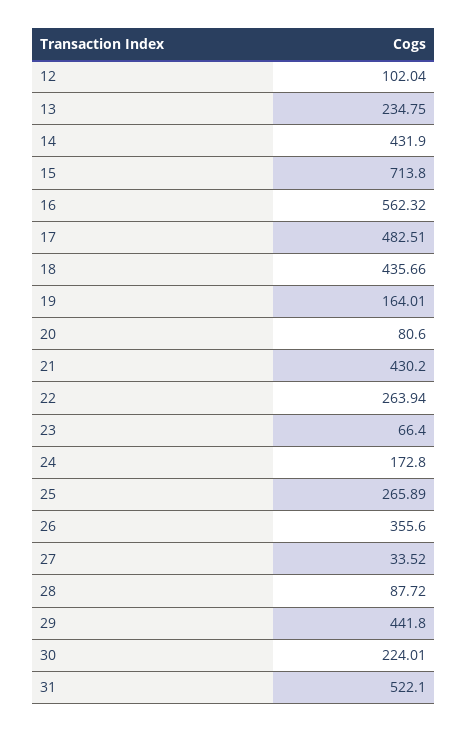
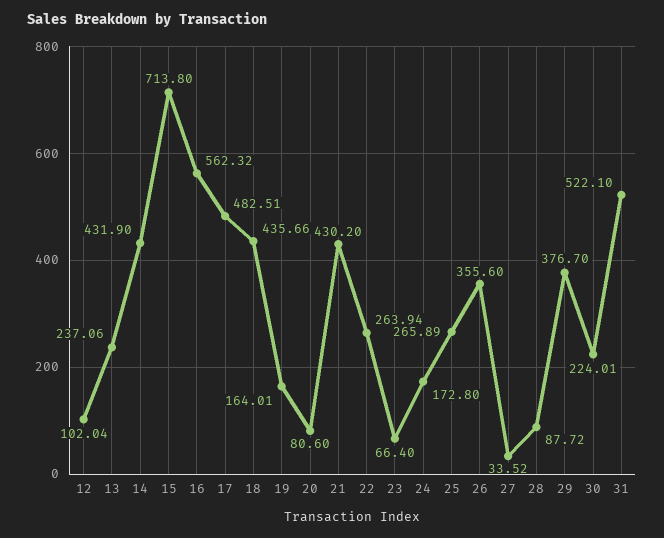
  {
    "12": 102.04,
-   "13": 234.75,
+   "13": 237.06,
    "14": 431.9,
    "15": 713.8,
    "16": 562.32,
    "17": 482.51,
    "18": 435.66,
    "19": 164.01,
    "20": 80.6,
    "21": 430.2,
    "22": 263.94,
    "23": 66.4,
    "24": 172.8,
    "25": 265.89,
    "26": 355.6,
    "27": 33.52,
    "28": 87.72,
-   "29": 441.8,
+   "29": 376.7,
    "30": 224.01,
    "31": 522.1
  }

